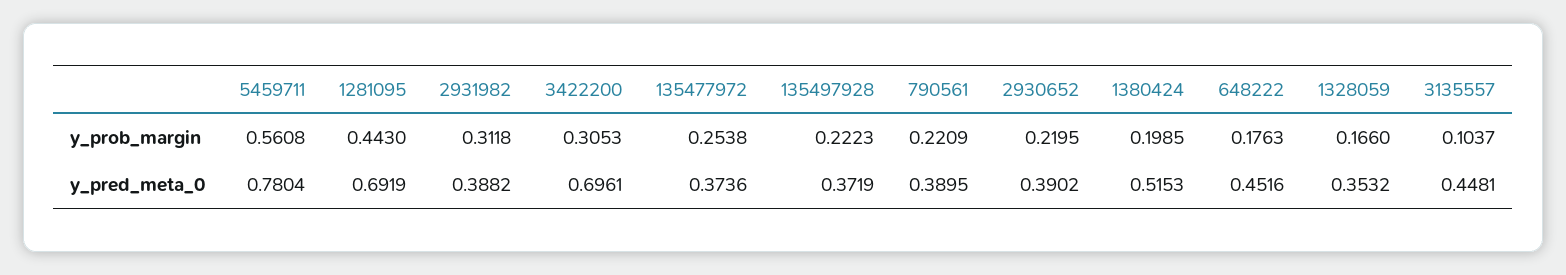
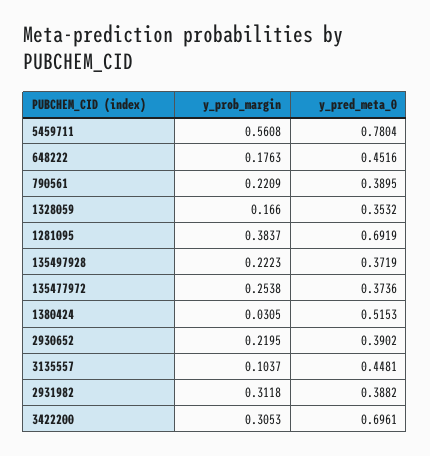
  {
    "5459711": {
      "y_prob_margin": 0.5608,
      "y_pred_meta_0": 0.7804
    },
    "1281095": {
-     "y_prob_margin": 0.443,
+     "y_prob_margin": 0.3837,
      "y_pred_meta_0": 0.6919
    },
    "2931982": {
      "y_prob_margin": 0.3118,
      "y_pred_meta_0": 0.3882
    },
    "3422200": {
      "y_prob_margin": 0.3053,
      "y_pred_meta_0": 0.6961
    },
    "135477972": {
      "y_prob_margin": 0.2538,
      "y_pred_meta_0": 0.3736
    },
    "135497928": {
      "y_prob_margin": 0.2223,
      "y_pred_meta_0": 0.3719
    },
    "790561": {
      "y_prob_margin": 0.2209,
      "y_pred_meta_0": 0.3895
    },
    "2930652": {
      "y_prob_margin": 0.2195,
      "y_pred_meta_0": 0.3902
    },
    "1380424": {
-     "y_prob_margin": 0.1985,
+     "y_prob_margin": 0.0305,
      "y_pred_meta_0": 0.5153
    },
    "648222": {
      "y_prob_margin": 0.1763,
      "y_pred_meta_0": 0.4516
    },
    "1328059": {
      "y_prob_margin": 0.166,
      "y_pred_meta_0": 0.3532
    },
    "3135557": {
      "y_prob_margin": 0.1037,
      "y_pred_meta_0": 0.4481
    }
  }

